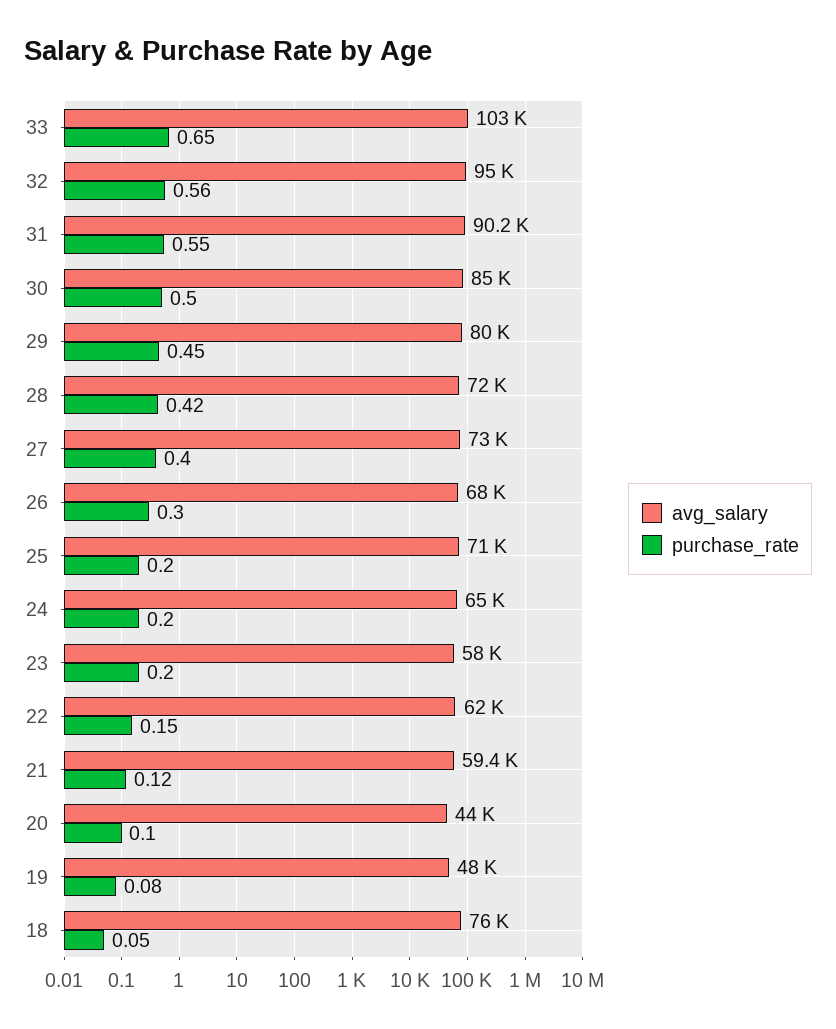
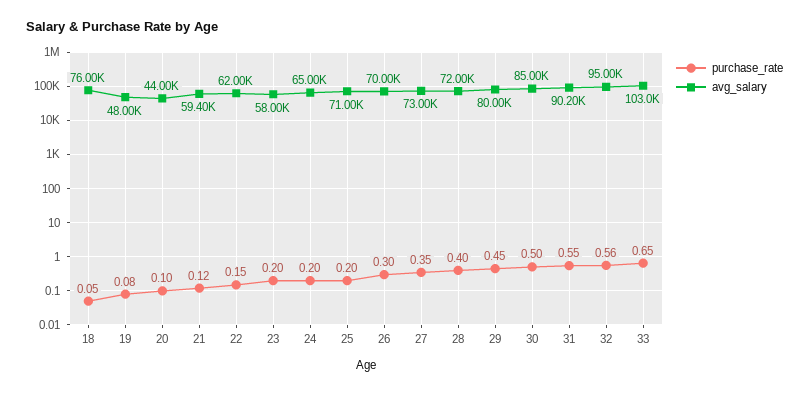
  {
    "avg_salary": {
      "33": 103000,
      "32": 95000,
      "31": 90200,
      "30": 85000,
      "29": 80000,
      "28": 72000,
      "27": 73000,
-     "26": 68000,
+     "26": 70000,
      "25": 71000,
      "24": 65000,
      "23": 58000,
      "22": 62000,
      "21": 59400,
      "20": 44000,
      "19": 48000,
      "18": 76000
    },
    "purchase_rate": {
      "33": 0.65,
      "32": 0.56,
      "31": 0.55,
      "30": 0.5,
      "29": 0.45,
-     "28": 0.42,
+     "28": 0.4,
-     "27": 0.4,
+     "27": 0.35,
      "26": 0.3,
      "25": 0.2,
      "24": 0.2,
      "23": 0.2,
      "22": 0.15,
      "21": 0.12,
      "20": 0.1,
      "19": 0.08,
      "18": 0.05
    }
  }

